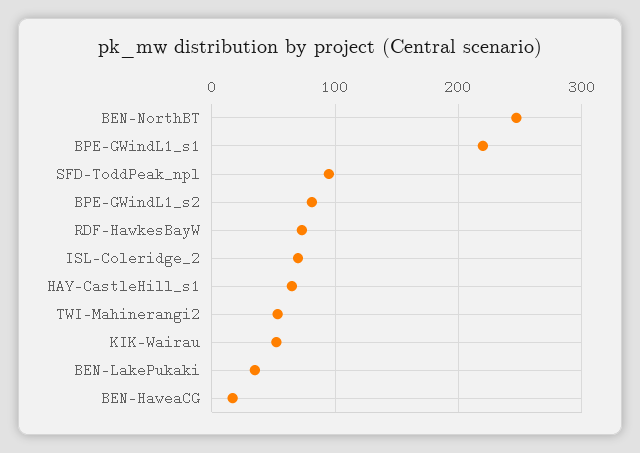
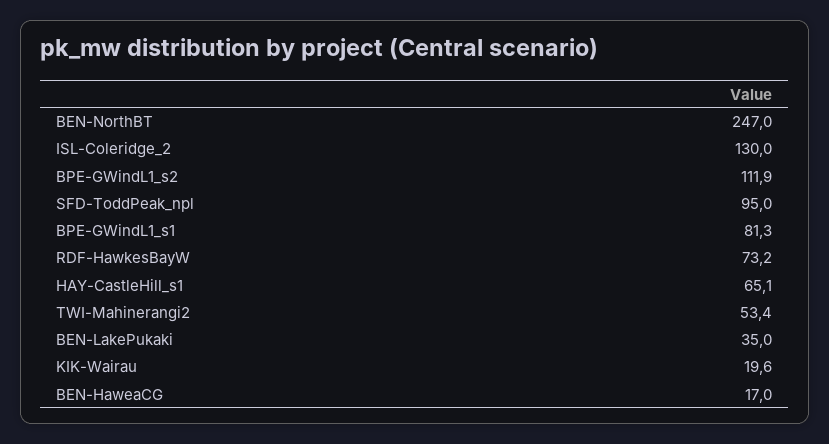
  {
    "BEN-NorthBT": 247,
-   "BPE-GWindL1_s1": 220,
+   "BPE-GWindL1_s1": 81.3,
    "SFD-ToddPeak_npl": 95,
-   "BPE-GWindL1_s2": 80,
+   "BPE-GWindL1_s2": 111.9,
    "RDF-HawkesBayW": 73.2,
-   "ISL-Coleridge_2": 70,
+   "ISL-Coleridge_2": 130,
    "HAY-CastleHill_s1": 65.1,
    "TWI-Mahinerangi2": 53.4,
-   "KIK-Wairau": 50,
+   "KIK-Wairau": 19.6,
    "BEN-LakePukaki": 35,
    "BEN-HaweaCG": 17
  }

